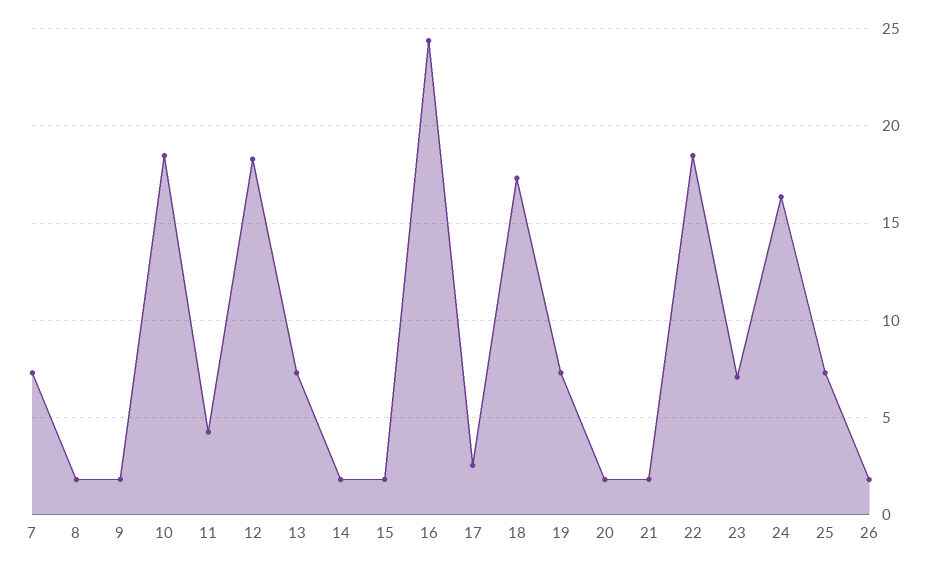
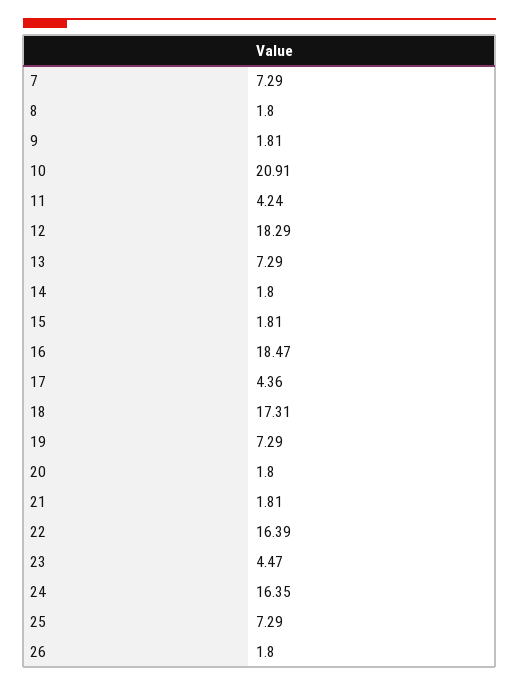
  {
    "7": 7.29,
    "8": 1.8,
    "9": 1.81,
-   "10": 18.5,
+   "10": 20.91,
    "11": 4.24,
    "12": 18.29,
    "13": 7.29,
    "14": 1.8,
    "15": 1.81,
-   "16": 24.5,
+   "16": 18.47,
-   "17": 2.5,
+   "17": 4.36,
    "18": 17.31,
    "19": 7.29,
    "20": 1.8,
    "21": 1.81,
-   "22": 18.5,
+   "22": 16.39,
-   "23": 7,
+   "23": 4.47,
    "24": 16.35,
    "25": 7.29,
    "26": 1.8
  }

